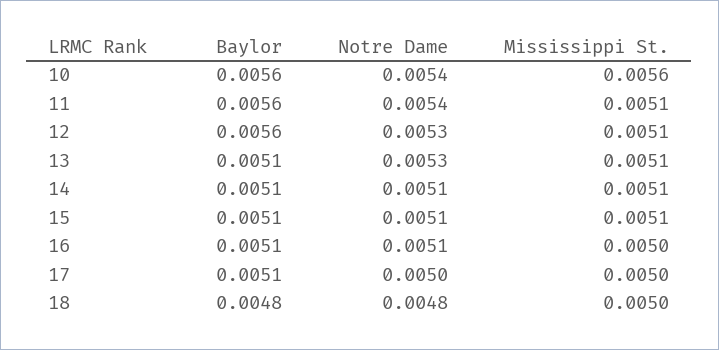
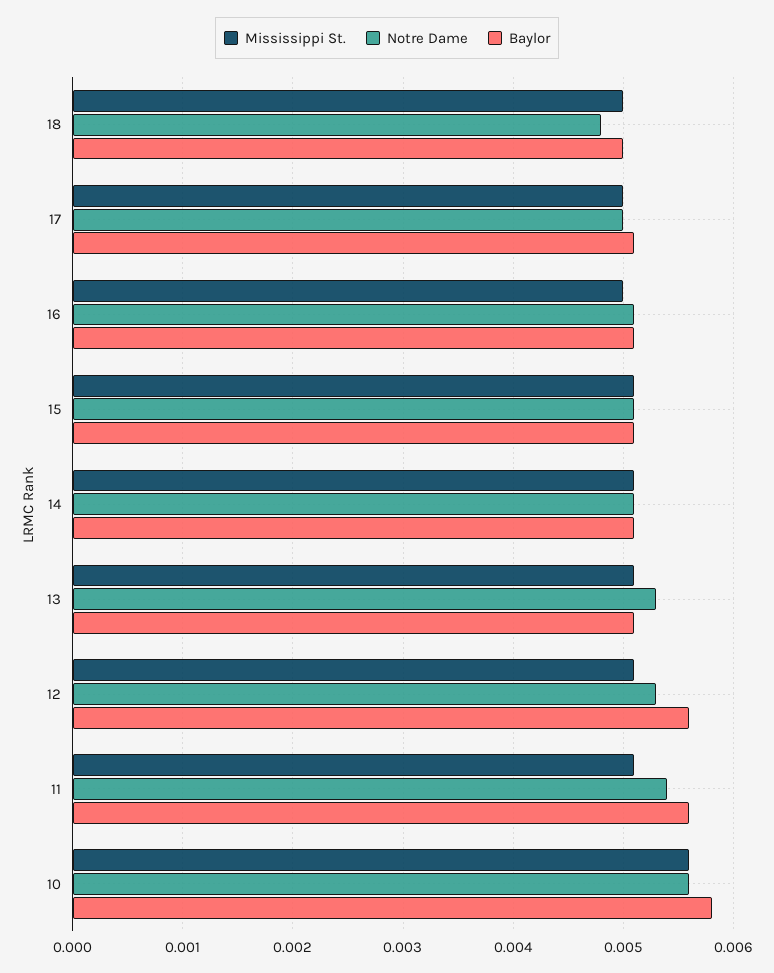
  {
    "Baylor": {
-     "10": 0.0056,
+     "10": 0.0058,
      "11": 0.0056,
      "12": 0.0056,
      "13": 0.0051,
      "14": 0.0051,
      "15": 0.0051,
      "16": 0.0051,
      "17": 0.0051,
-     "18": 0.0048
+     "18": 0.005
    },
    "Notre Dame": {
-     "10": 0.0054,
+     "10": 0.0056,
      "11": 0.0054,
      "12": 0.0053,
      "13": 0.0053,
      "14": 0.0051,
      "15": 0.0051,
      "16": 0.0051,
      "17": 0.005,
      "18": 0.0048
    },
    "Mississippi St.": {
      "10": 0.0056,
      "11": 0.0051,
      "12": 0.0051,
      "13": 0.0051,
      "14": 0.0051,
      "15": 0.0051,
      "16": 0.005,
      "17": 0.005,
      "18": 0.005
    }
  }

